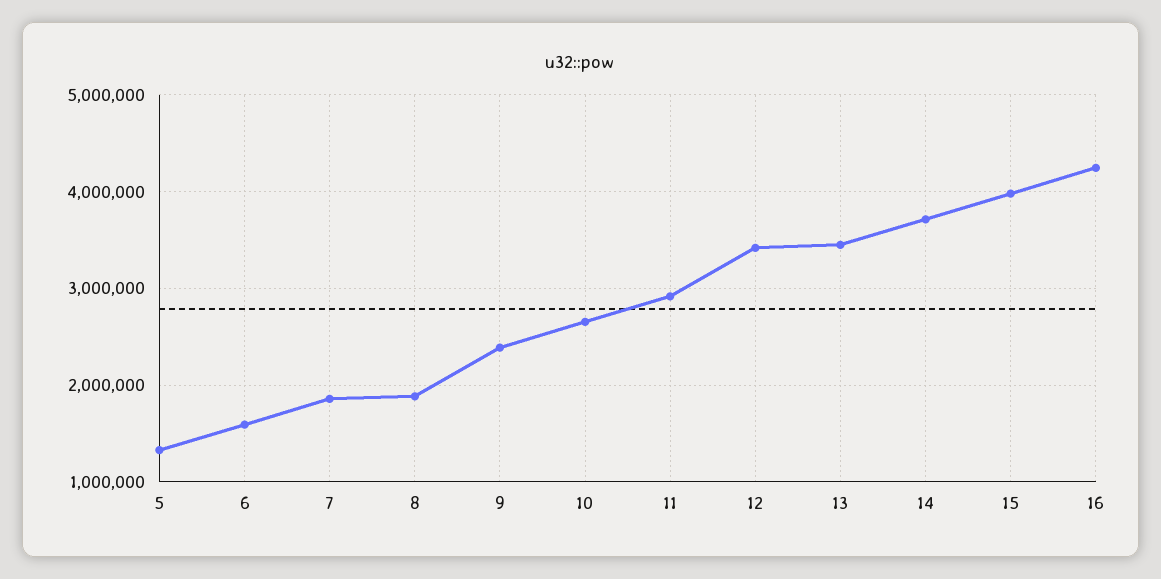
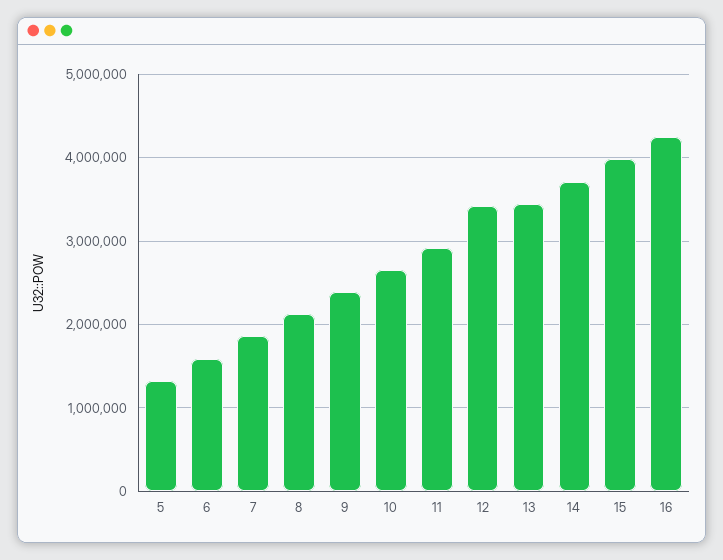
  {
    "5": 1300000,
    "6": 1600000,
    "7": 1900000,
-   "8": 1900000,
+   "8": 2100000,
    "9": 2400000,
    "10": 2700000,
    "11": 2900000,
    "12": 3400000,
    "13": 3400000,
    "14": 3700000,
    "15": 4000000,
    "16": 4200000
  }

